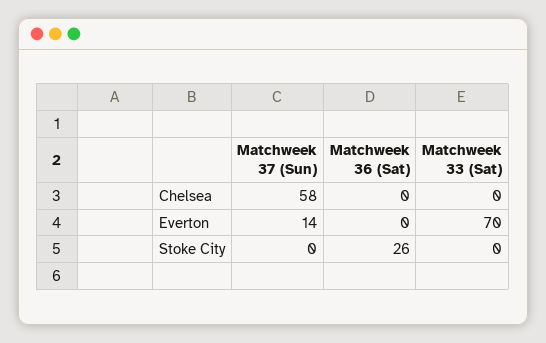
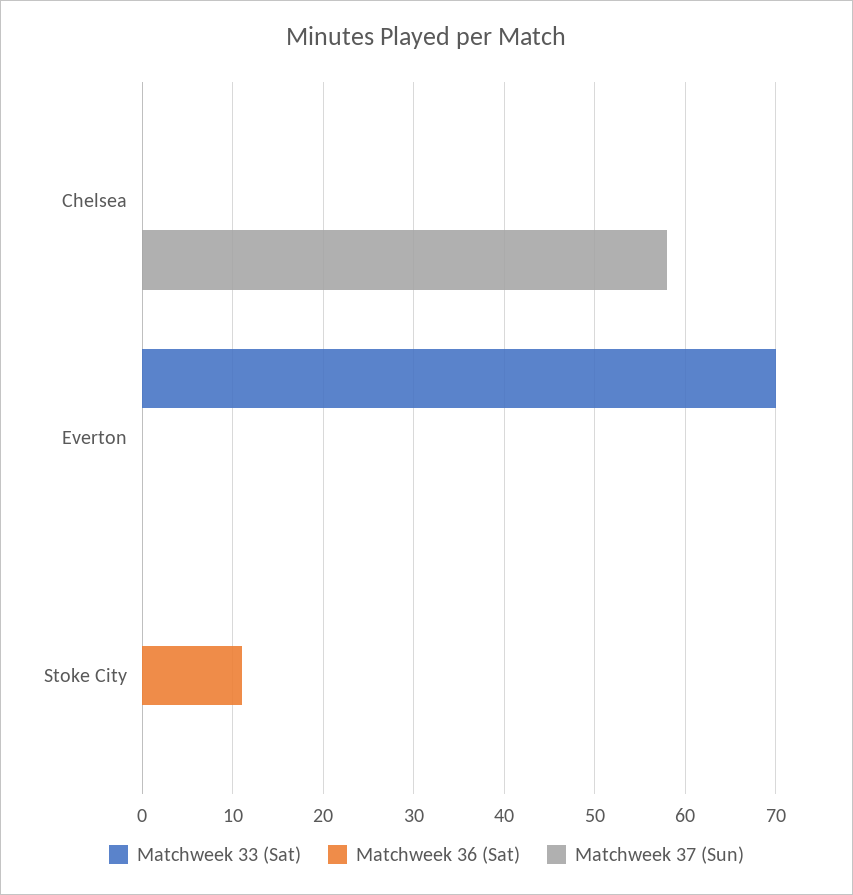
  {
    "Matchweek 37 (Sun)": {
      "Chelsea": 58,
-     "Everton": 14,
+     "Everton": 0,
      "Stoke City": 0
    },
    "Matchweek 36 (Sat)": {
      "Chelsea": 0,
      "Everton": 0,
-     "Stoke City": 26
+     "Stoke City": 11
    },
    "Matchweek 33 (Sat)": {
      "Chelsea": 0,
      "Everton": 70,
      "Stoke City": 0
    }
  }

